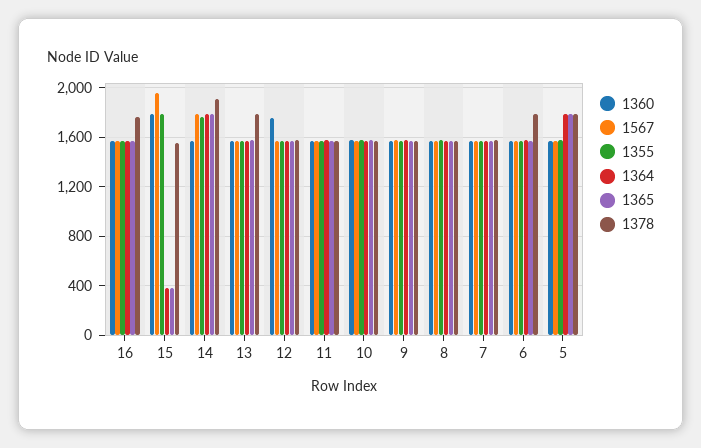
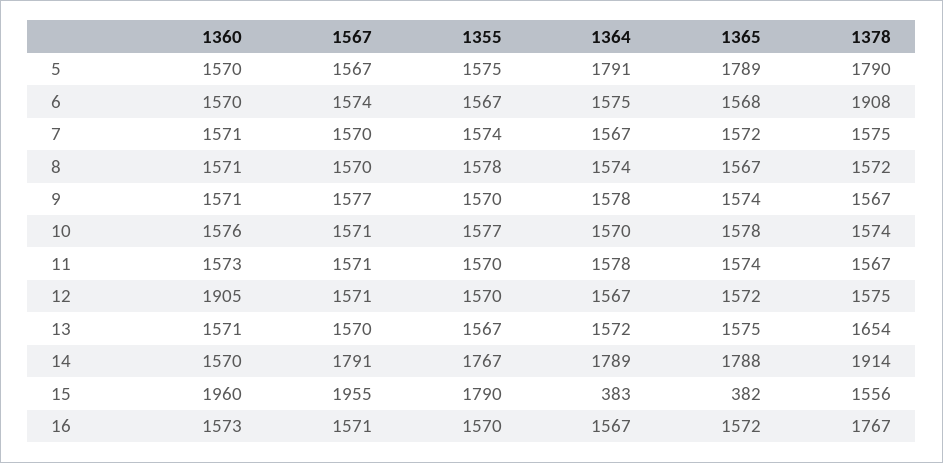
  {
    "1360": {
      "16": 1573,
-     "15": 1800,
+     "15": 1960,
      "14": 1570,
      "13": 1571,
-     "12": 1750,
+     "12": 1905,
      "11": 1573,
      "10": 1576,
      "9": 1571,
      "8": 1571,
      "7": 1571,
      "6": 1570,
      "5": 1570
    },
    "1567": {
      "16": 1571,
      "15": 1955,
      "14": 1791,
      "13": 1570,
      "12": 1571,
      "11": 1571,
      "10": 1571,
      "9": 1577,
      "8": 1570,
      "7": 1570,
      "6": 1574,
      "5": 1567
    },
    "1355": {
      "16": 1570,
      "15": 1790,
      "14": 1767,
      "13": 1567,
      "12": 1570,
      "11": 1570,
      "10": 1577,
      "9": 1570,
      "8": 1578,
      "7": 1574,
      "6": 1567,
      "5": 1575
    },
    "1364": {
      "16": 1567,
      "15": 383,
      "14": 1789,
      "13": 1572,
      "12": 1567,
      "11": 1578,
      "10": 1570,
      "9": 1578,
      "8": 1574,
      "7": 1567,
      "6": 1575,
      "5": 1791
    },
    "1365": {
      "16": 1572,
      "15": 382,
      "14": 1788,
      "13": 1575,
      "12": 1572,
      "11": 1574,
      "10": 1578,
      "9": 1574,
      "8": 1567,
      "7": 1572,
      "6": 1568,
      "5": 1789
    },
    "1378": {
      "16": 1767,
      "15": 1556,
      "14": 1914,
-     "13": 1800,
+     "13": 1654,
      "12": 1575,
      "11": 1567,
      "10": 1574,
      "9": 1567,
      "8": 1572,
      "7": 1575,
-     "6": 1800,
+     "6": 1908,
      "5": 1790
    }
  }

